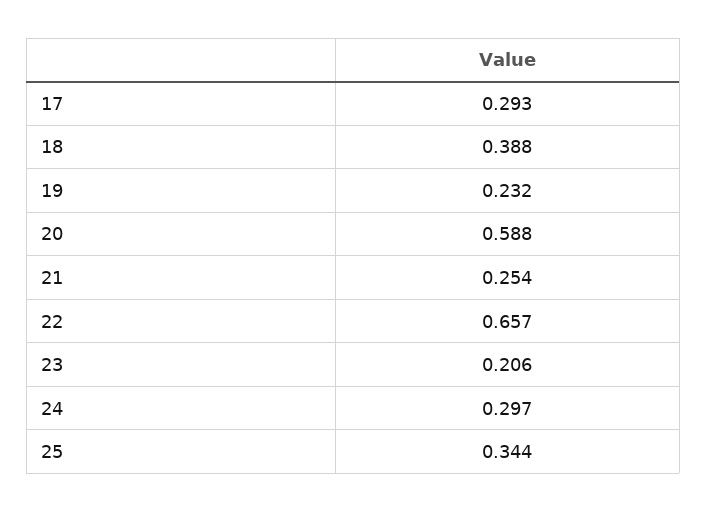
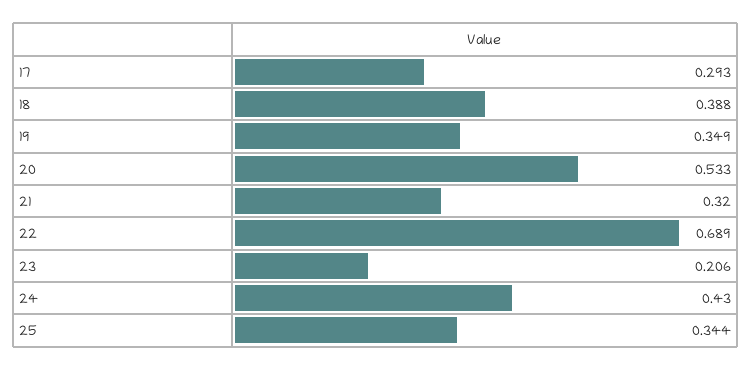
  {
    "17": 0.293,
    "18": 0.388,
-   "19": 0.232,
+   "19": 0.349,
-   "20": 0.588,
+   "20": 0.533,
-   "21": 0.254,
+   "21": 0.32,
-   "22": 0.657,
+   "22": 0.689,
    "23": 0.206,
-   "24": 0.297,
+   "24": 0.43,
    "25": 0.344
  }

